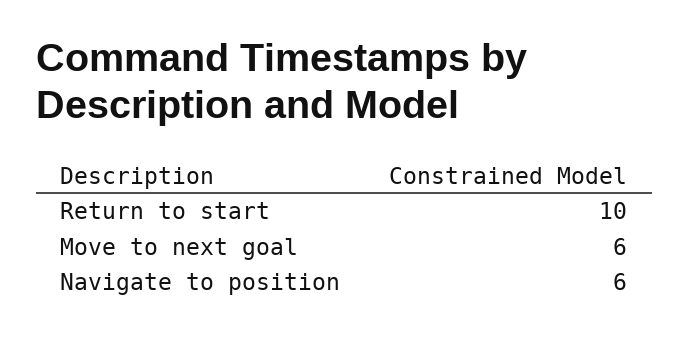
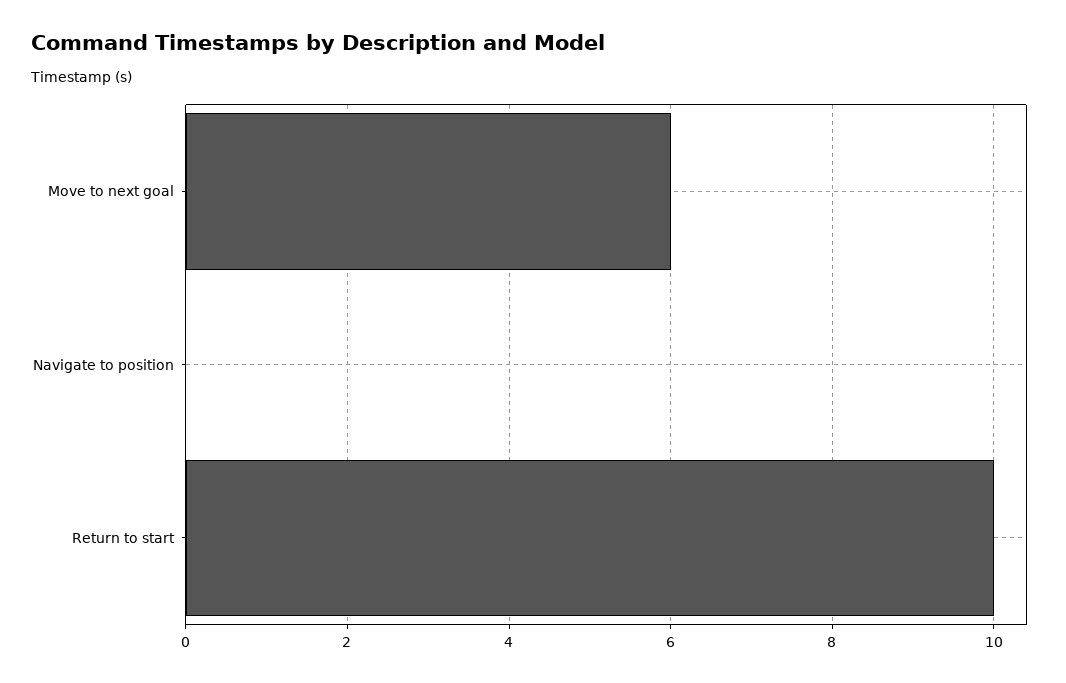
  {
    "Return to start": 10,
    "Move to next goal": 6,
-   "Navigate to position": 6
+   "Navigate to position": 0
  }

